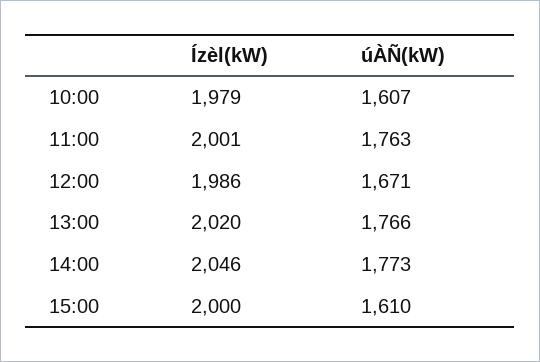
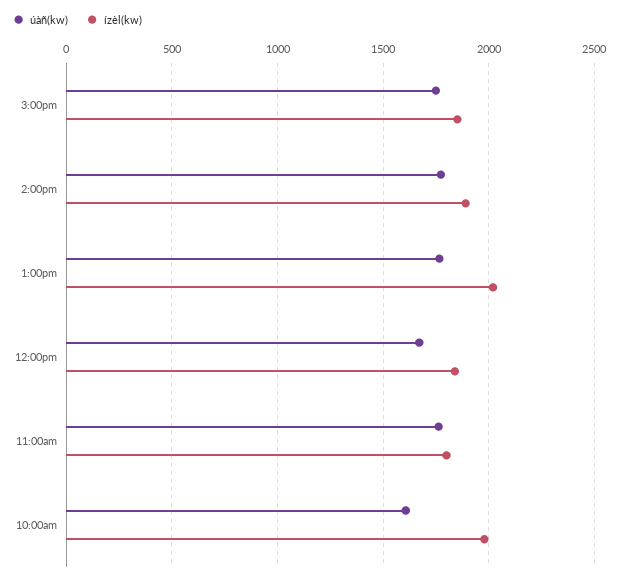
  {
    "Ízèl(kW)": {
      "10:00": 1979,
-     "11:00": 2001,
+     "11:00": 1800,
-     "12:00": 1986,
+     "12:00": 1850,
      "13:00": 2020,
-     "14:00": 2046,
+     "14:00": 1900,
-     "15:00": 2000
+     "15:00": 1850
    },
    "úÀÑ(kW)": {
      "10:00": 1607,
      "11:00": 1763,
      "12:00": 1671,
      "13:00": 1766,
      "14:00": 1773,
-     "15:00": 1610
+     "15:00": 1750
    }
  }

